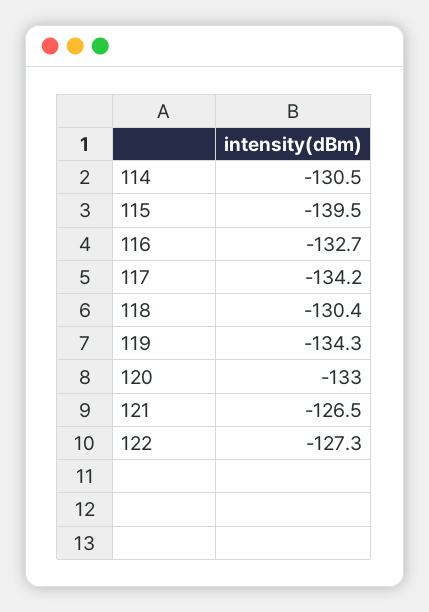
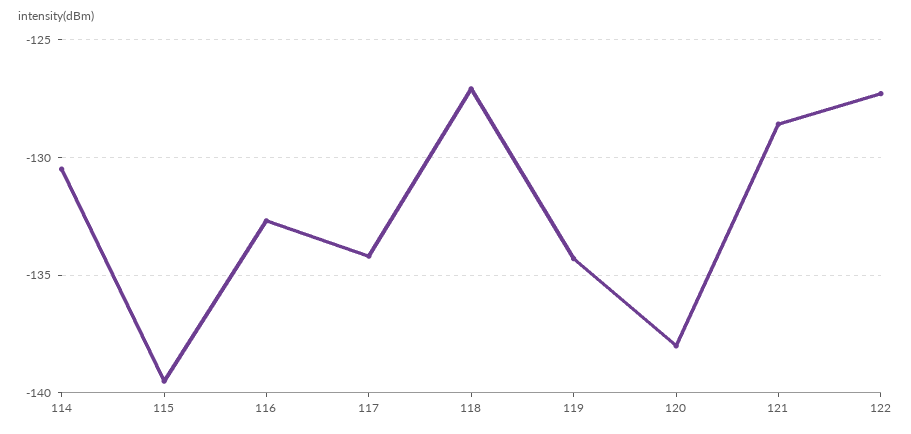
  {
    "114": -130.5,
    "115": -139.5,
    "116": -132.7,
    "117": -134.2,
-   "118": -130.4,
+   "118": -127,
    "119": -134.3,
-   "120": -133,
+   "120": -138,
-   "121": -126.5,
+   "121": -128.5,
    "122": -127.3
  }

